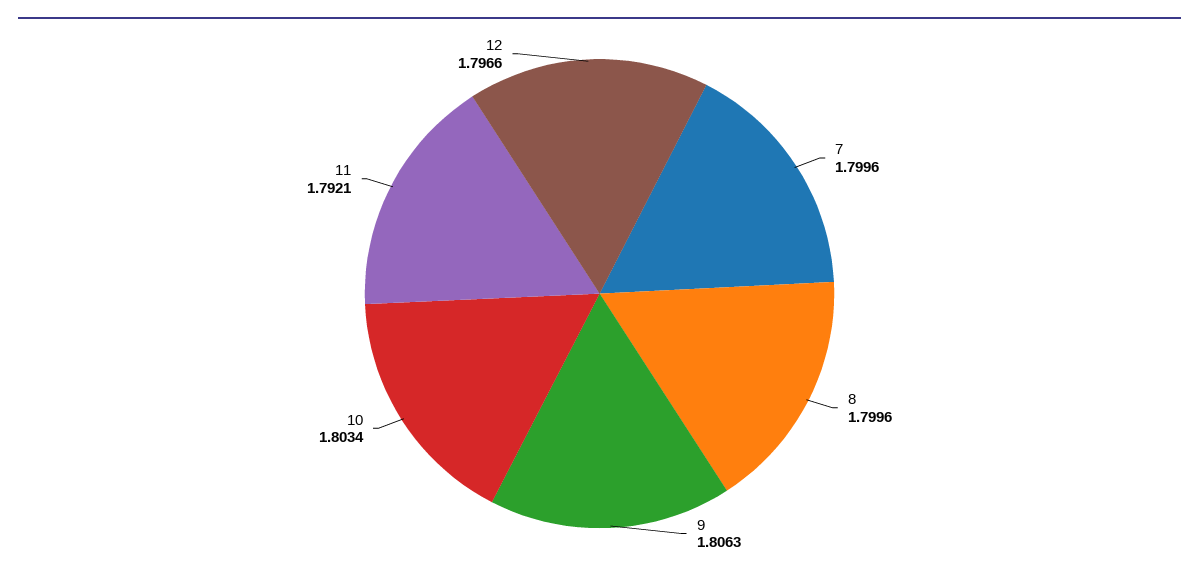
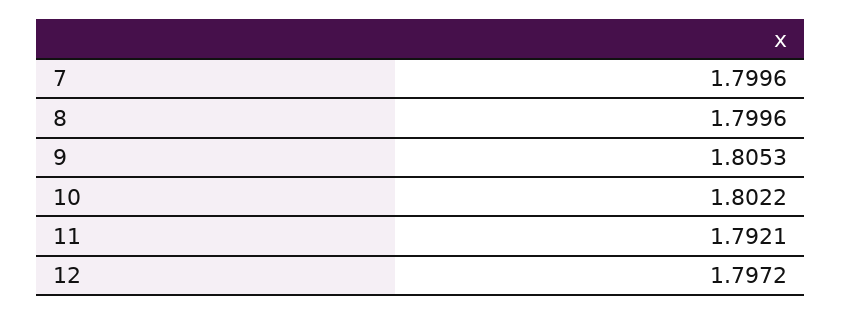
  {
    "7": 1.7996,
    "8": 1.7996,
-   "9": 1.8063,
+   "9": 1.8053,
-   "10": 1.8034,
+   "10": 1.8022,
    "11": 1.7921,
-   "12": 1.7966
+   "12": 1.7972
  }

